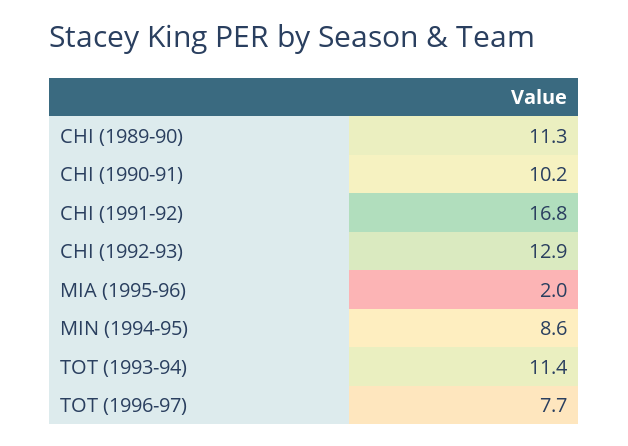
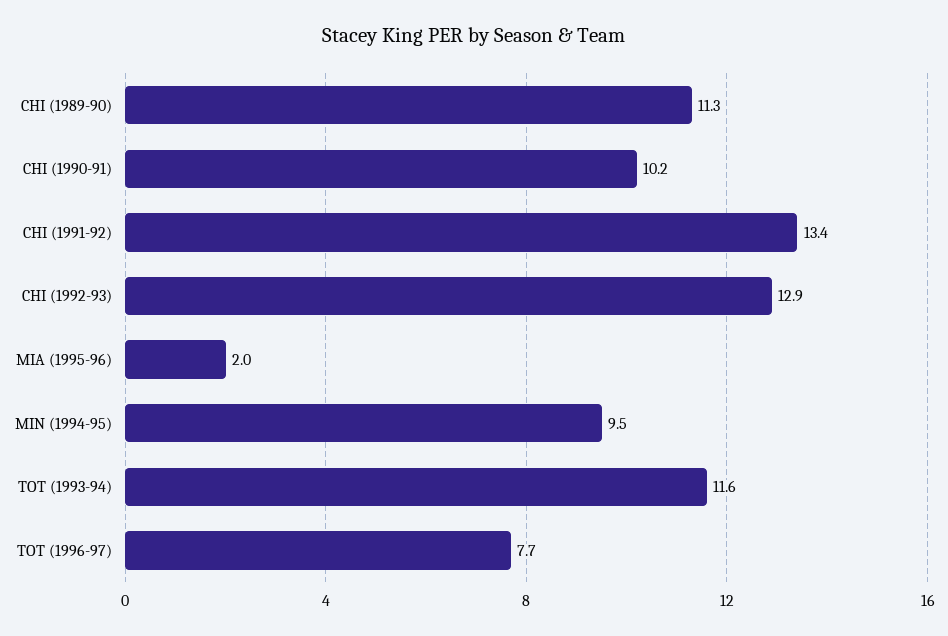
  {
    "CHI (1989-90)": 11.3,
    "CHI (1990-91)": 10.2,
-   "CHI (1991-92)": 16.8,
+   "CHI (1991-92)": 13.4,
    "CHI (1992-93)": 12.9,
    "MIA (1995-96)": 2,
-   "MIN (1994-95)": 8.6,
+   "MIN (1994-95)": 9.5,
-   "TOT (1993-94)": 11.4,
+   "TOT (1993-94)": 11.6,
    "TOT (1996-97)": 7.7
  }

